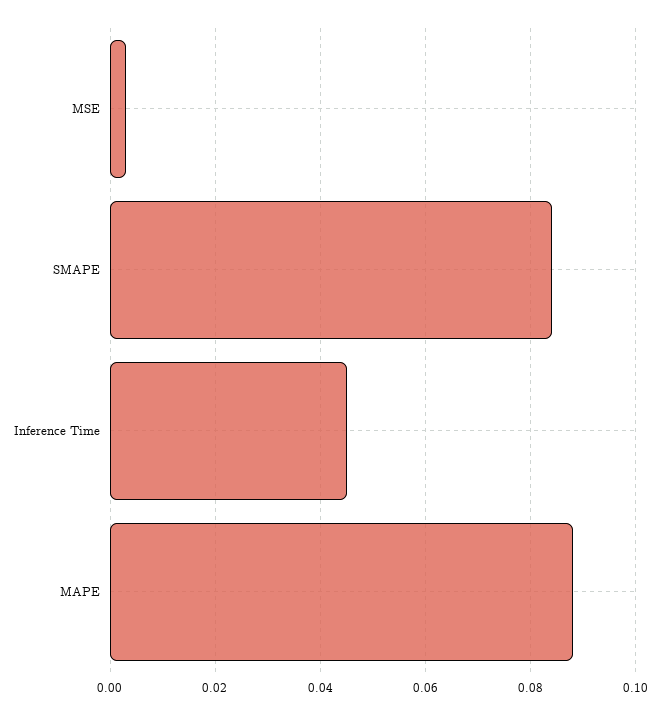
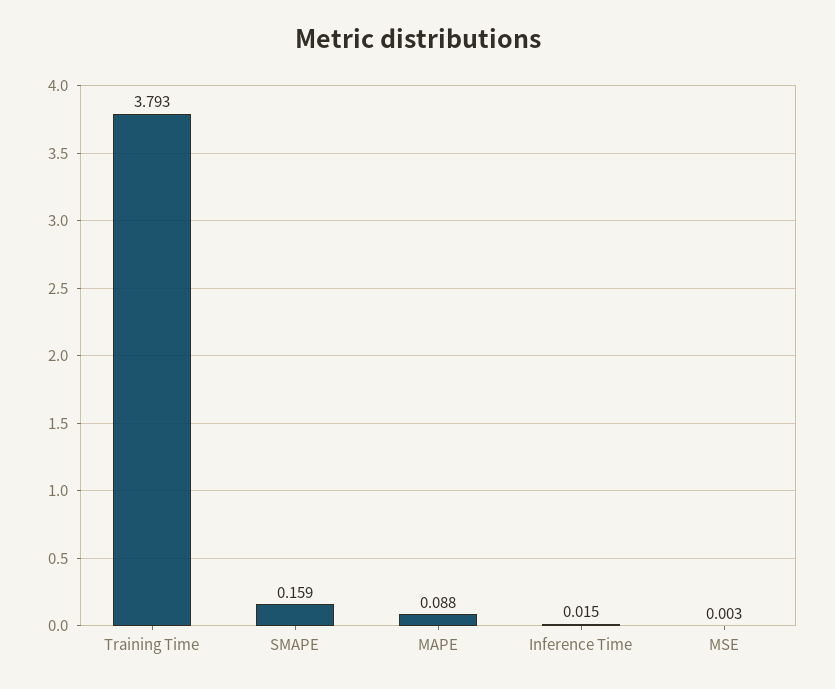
  {
    "MSE": 0.003,
-   "SMAPE": 0.085,
+   "SMAPE": 0.159,
-   "Inference Time": 0.045,
+   "Inference Time": 0.015,
-   "MAPE": 0.088
+   "MAPE": 0.088,
+   "Training Time": 3.793
  }

